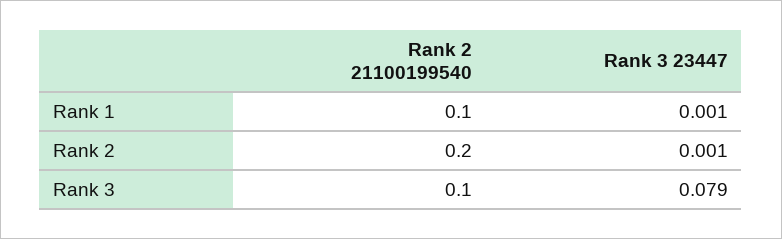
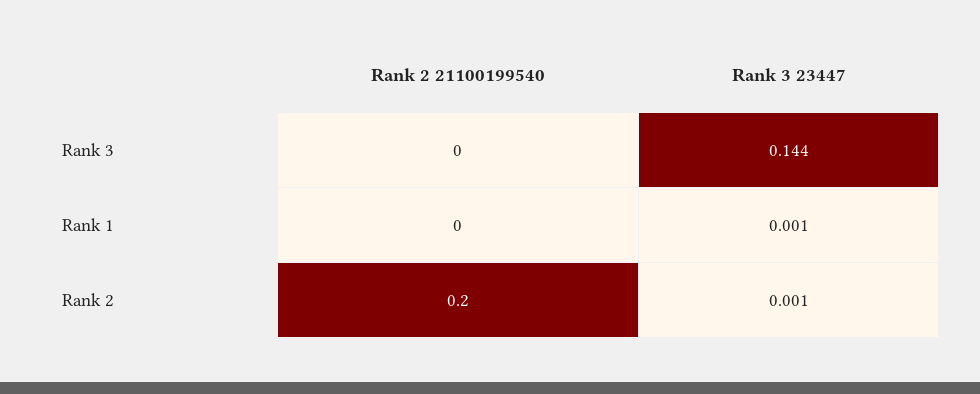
  {
    "Rank 2 21100199540": {
-     "Rank 1": 0.1,
+     "Rank 1": 0,
      "Rank 2": 0.2,
-     "Rank 3": 0.1
+     "Rank 3": 0
    },
    "Rank 3 23447": {
      "Rank 1": 0.001,
      "Rank 2": 0.001,
-     "Rank 3": 0.079
+     "Rank 3": 0.144
    }
  }

